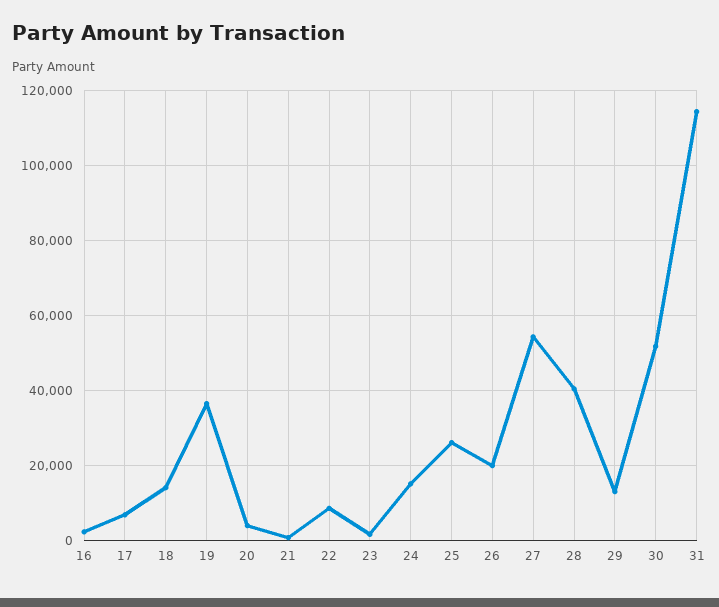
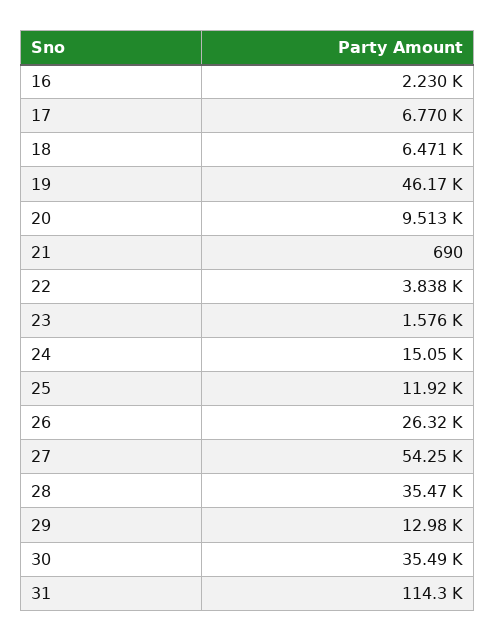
  {
    "16": 2230,
    "17": 6770,
-   "18": 14000,
+   "18": 6471,
-   "19": 36000,
+   "19": 46170,
-   "20": 4000,
+   "20": 9513,
    "21": 690,
-   "22": 8000,
+   "22": 3838,
    "23": 1576,
    "24": 15050,
-   "25": 26000,
+   "25": 11920,
-   "26": 20000,
+   "26": 26320,
    "27": 54250,
-   "28": 40000,
+   "28": 35470,
    "29": 12980,
-   "30": 52000,
+   "30": 35490,
    "31": 114300
  }

